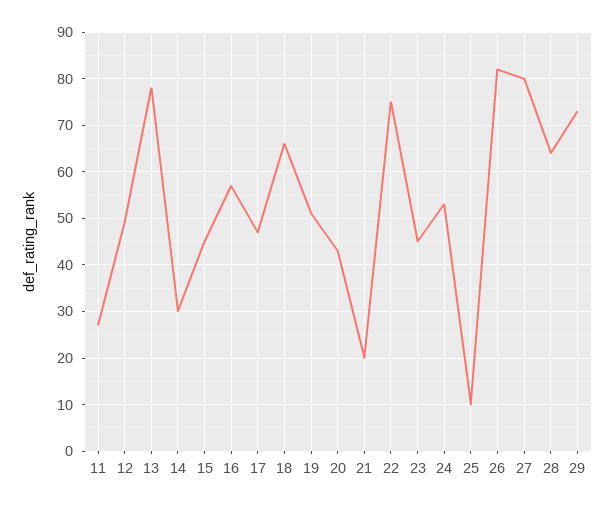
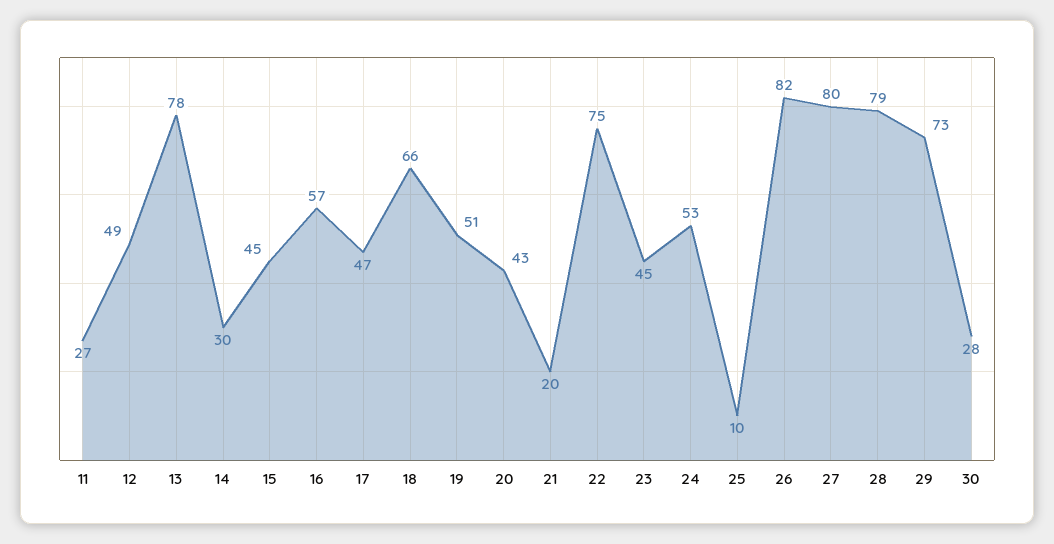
  {
    "11": 27,
    "12": 49,
    "13": 78,
    "14": 30,
    "15": 45,
    "16": 57,
    "17": 47,
    "18": 66,
    "19": 51,
    "20": 43,
    "21": 20,
    "22": 75,
    "23": 45,
    "24": 53,
    "25": 10,
    "26": 82,
    "27": 80,
-   "28": 65,
+   "28": 79,
-   "29": 73
+   "29": 73,
+   "30": 28
  }

